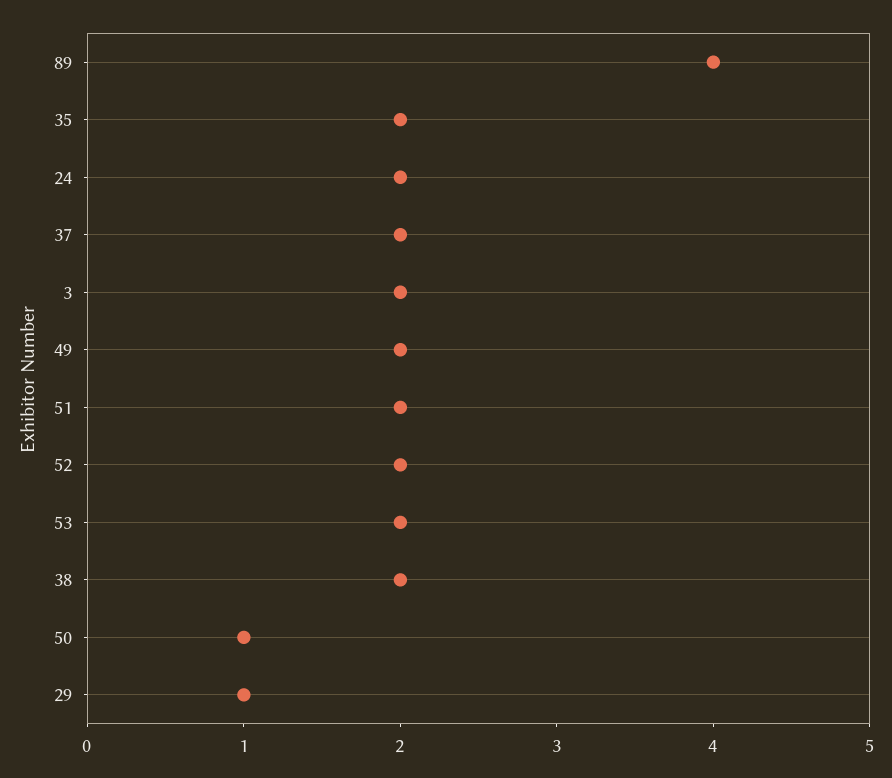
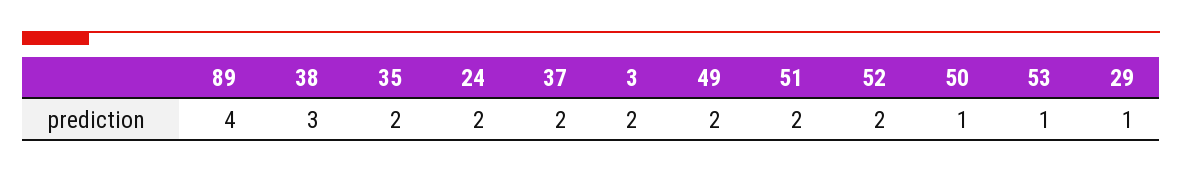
  {
    "89": 4,
    "35": 2,
    "24": 2,
    "37": 2,
    "3": 2,
    "49": 2,
    "51": 2,
    "52": 2,
-   "53": 2,
+   "53": 1,
-   "38": 2,
+   "38": 3,
    "50": 1,
    "29": 1
  }

